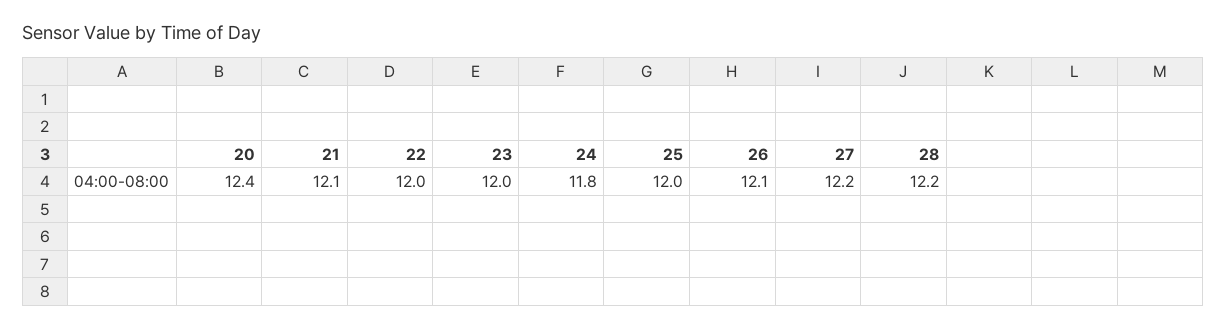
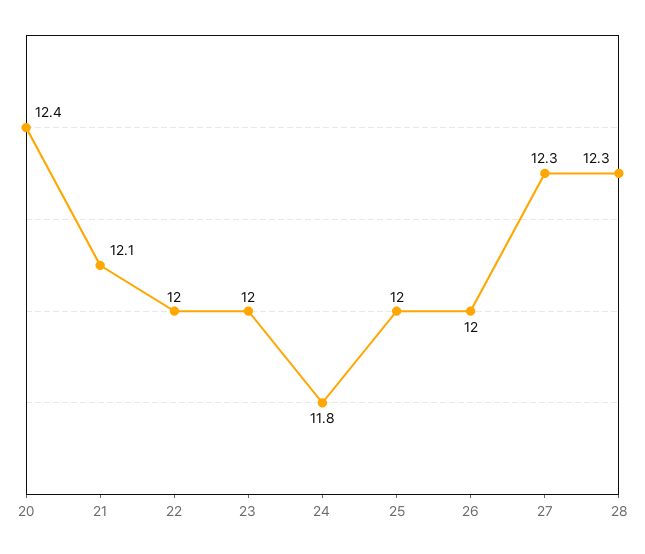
  {
    "20": 12.4,
    "21": 12.1,
    "22": 12,
    "23": 12,
    "24": 11.8,
    "25": 12,
-   "26": 12.1,
+   "26": 12,
-   "27": 12.2,
+   "27": 12.3,
-   "28": 12.2
+   "28": 12.3
  }

